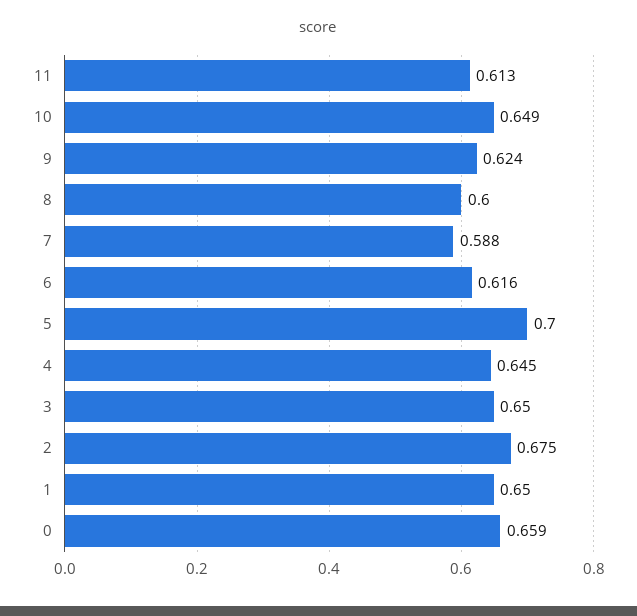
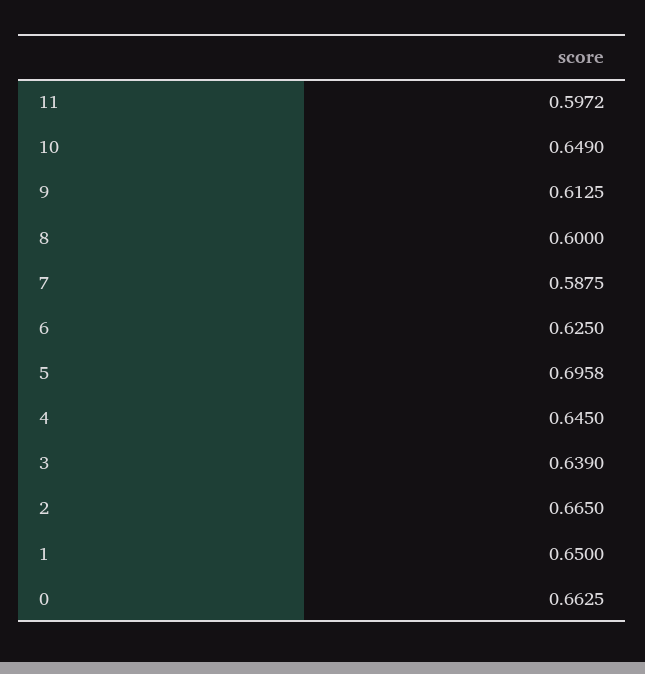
  {
-   "11": 0.613,
+   "11": 0.5972,
    "10": 0.649,
-   "9": 0.624,
+   "9": 0.6125,
    "8": 0.6,
    "7": 0.5875,
-   "6": 0.616,
+   "6": 0.625,
-   "5": 0.7,
+   "5": 0.6958,
    "4": 0.645,
-   "3": 0.65,
+   "3": 0.639,
-   "2": 0.675,
+   "2": 0.665,
    "1": 0.65,
-   "0": 0.659
+   "0": 0.6625
  }

